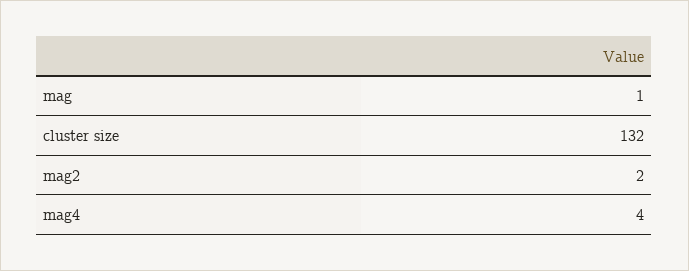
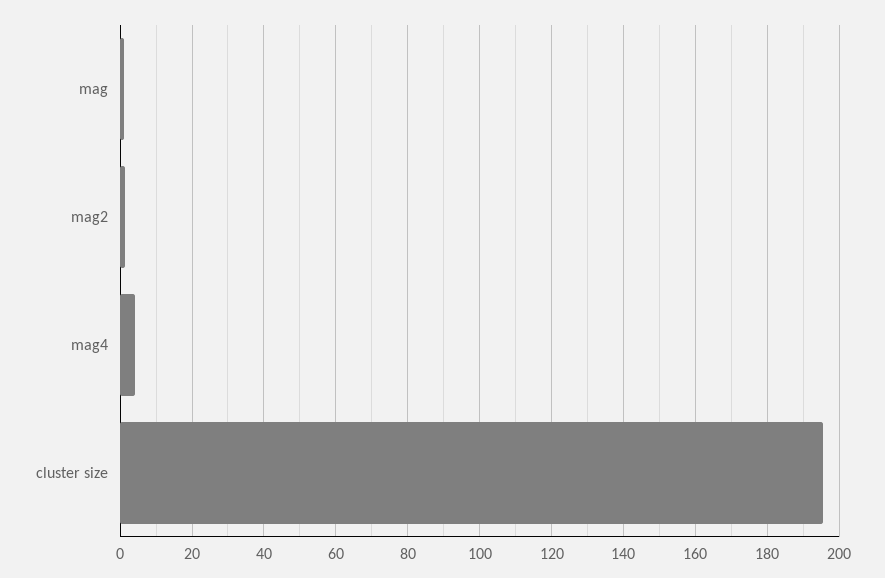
  {
    "mag": 1,
-   "cluster size": 132,
+   "cluster size": 196,
    "mag2": 2,
    "mag4": 4
  }

